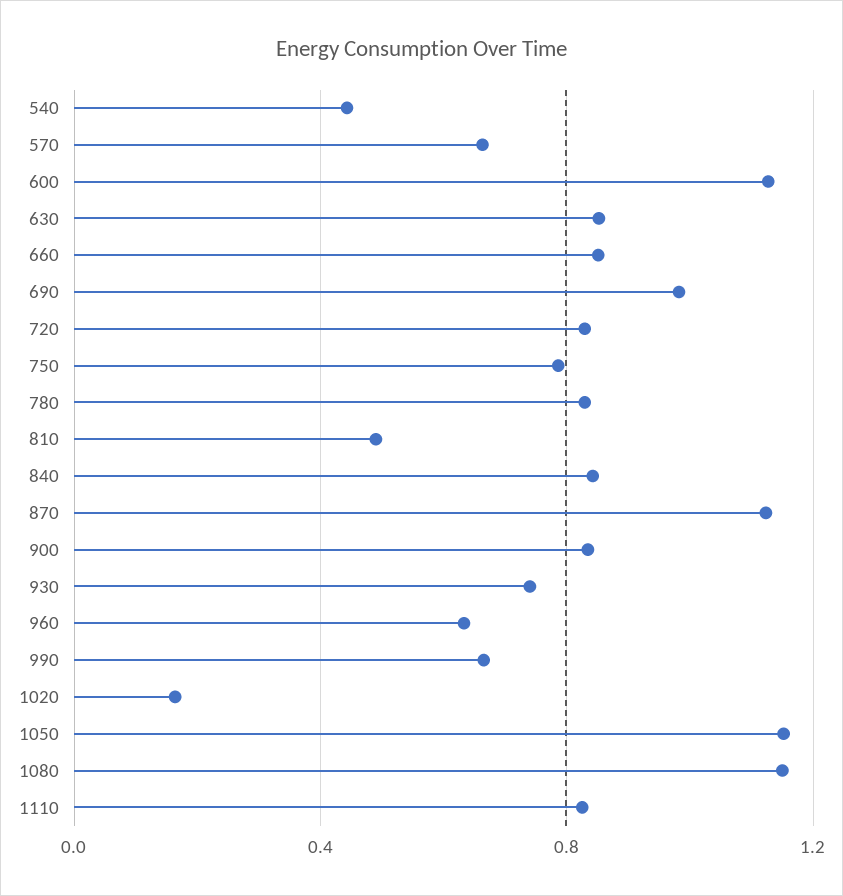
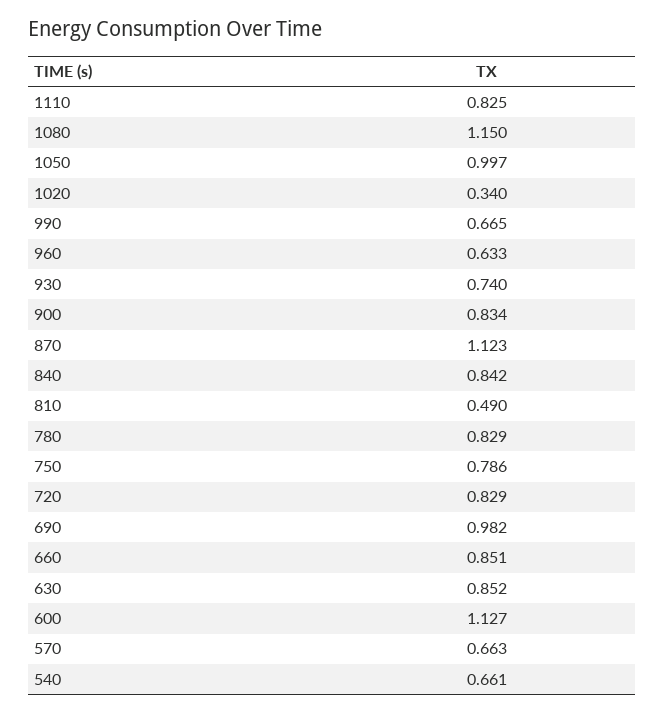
  {
-   "540": 0.45,
+   "540": 0.661,
    "570": 0.663,
    "600": 1.127,
    "630": 0.852,
    "660": 0.851,
    "690": 0.982,
    "720": 0.829,
    "750": 0.786,
    "780": 0.829,
    "810": 0.49,
    "840": 0.842,
    "870": 1.123,
    "900": 0.834,
    "930": 0.74,
    "960": 0.633,
    "990": 0.665,
-   "1020": 0.15,
+   "1020": 0.34,
-   "1050": 1.15,
+   "1050": 0.997,
    "1080": 1.15,
    "1110": 0.825
  }

